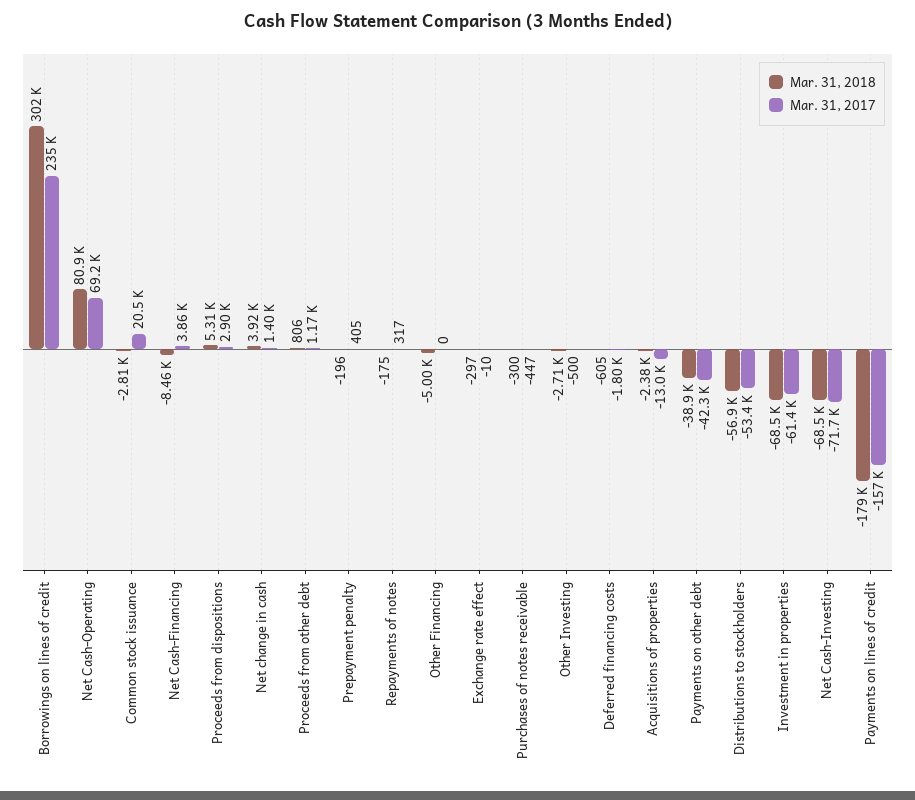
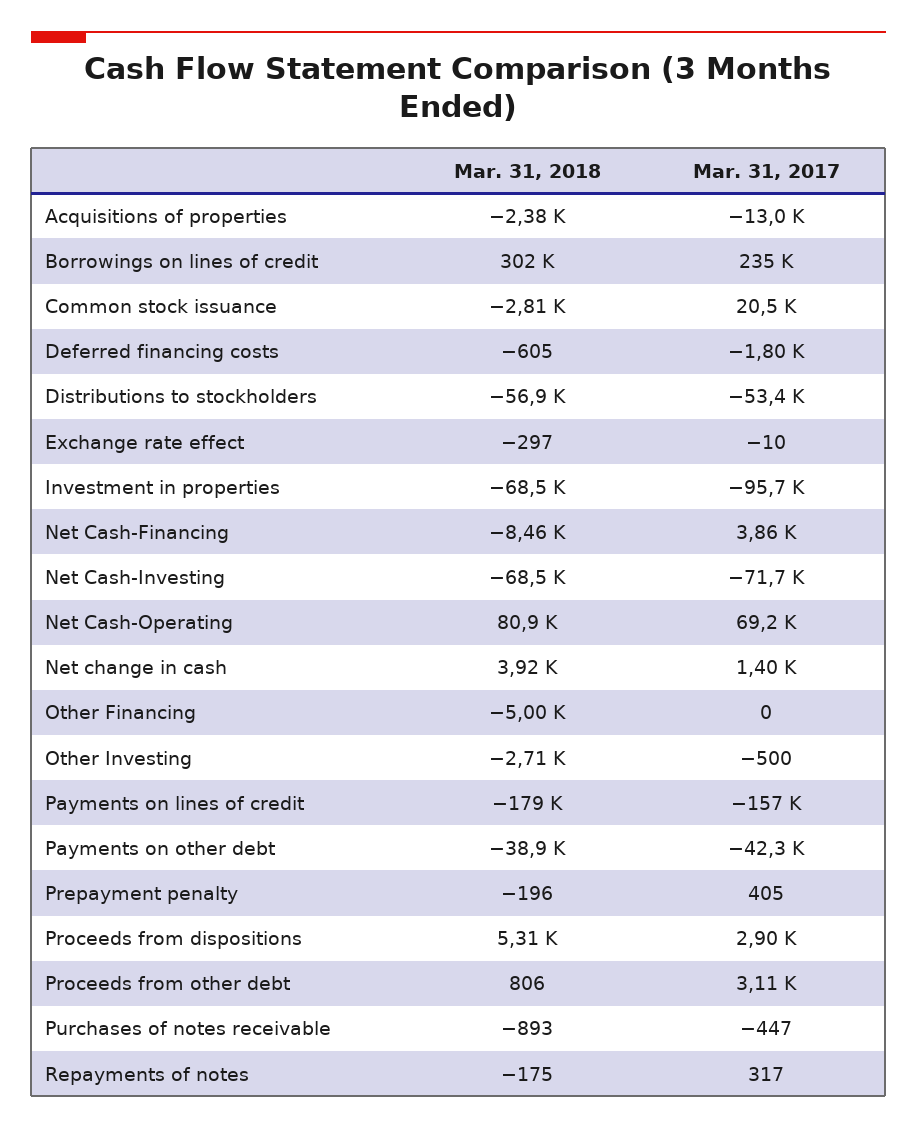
  {
    "Mar. 31, 2018": {
      "Borrowings on lines of credit": 302000,
      "Net Cash-Operating": 80900,
      "Common stock issuance": -2810,
      "Net Cash-Financing": -8460,
      "Proceeds from dispositions": 5310,
      "Net change in cash": 3920,
      "Proceeds from other debt": 806,
      "Prepayment penalty": -196,
      "Repayments of notes": -175,
      "Other Financing": -5000,
      "Exchange rate effect": -297,
-     "Purchases of notes receivable": -300,
+     "Purchases of notes receivable": -893,
      "Other Investing": -2710,
      "Deferred financing costs": -605,
      "Acquisitions of properties": -2380,
      "Payments on other debt": -38900,
      "Distributions to stockholders": -56900,
      "Investment in properties": -68500,
      "Net Cash-Investing": -68500,
      "Payments on lines of credit": -179000
    },
    "Mar. 31, 2017": {
      "Borrowings on lines of credit": 235000,
      "Net Cash-Operating": 69200,
      "Common stock issuance": 20500,
      "Net Cash-Financing": 3860,
      "Proceeds from dispositions": 2900,
      "Net change in cash": 1400,
-     "Proceeds from other debt": 1170,
+     "Proceeds from other debt": 3110,
      "Prepayment penalty": 405,
      "Repayments of notes": 317,
      "Other Financing": 0,
      "Exchange rate effect": -10,
      "Purchases of notes receivable": -447,
      "Other Investing": -500,
      "Deferred financing costs": -1800,
      "Acquisitions of properties": -13000,
      "Payments on other debt": -42300,
      "Distributions to stockholders": -53400,
-     "Investment in properties": -61400,
+     "Investment in properties": -95700,
      "Net Cash-Investing": -71700,
      "Payments on lines of credit": -157000
    }
  }

